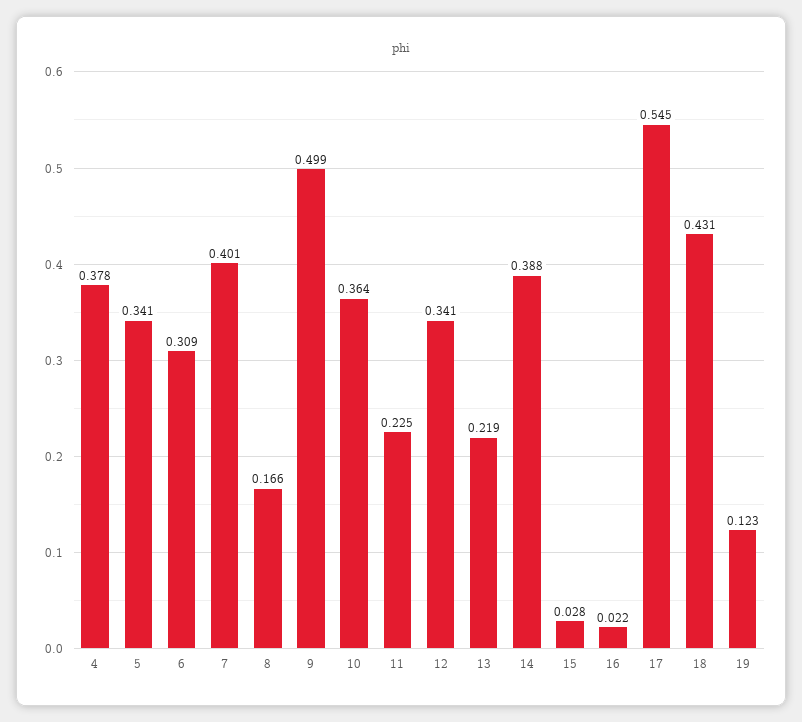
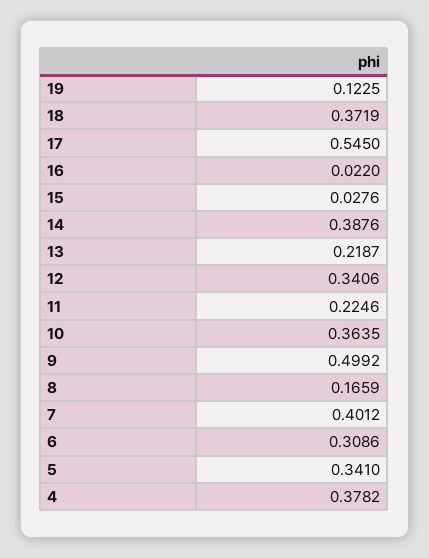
  {
    "4": 0.3782,
    "5": 0.341,
    "6": 0.3086,
    "7": 0.4012,
    "8": 0.1659,
    "9": 0.4992,
    "10": 0.3635,
    "11": 0.2246,
    "12": 0.3406,
    "13": 0.2187,
    "14": 0.3876,
    "15": 0.0276,
    "16": 0.022,
    "17": 0.545,
-   "18": 0.431,
+   "18": 0.3719,
    "19": 0.1225
  }

